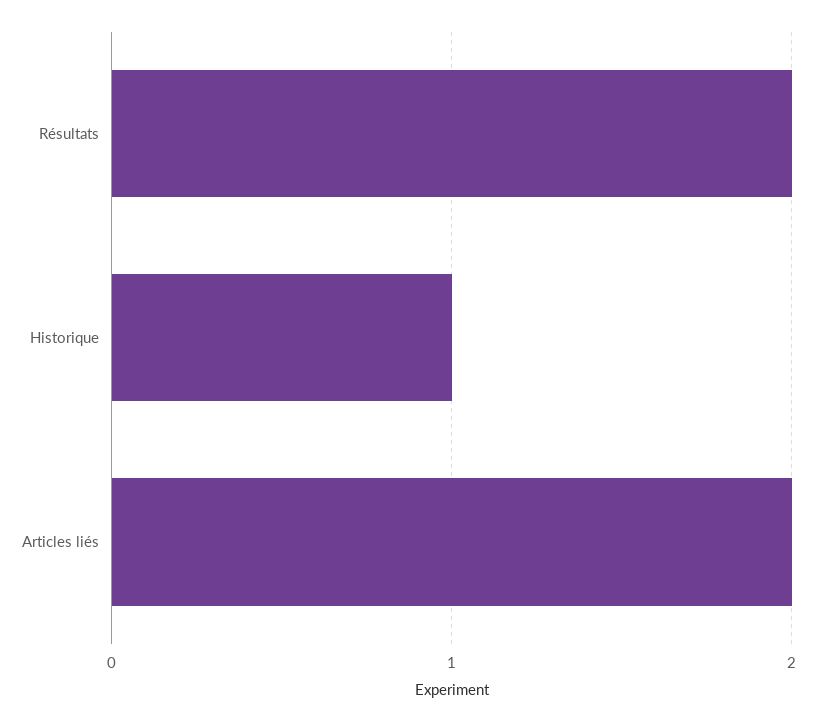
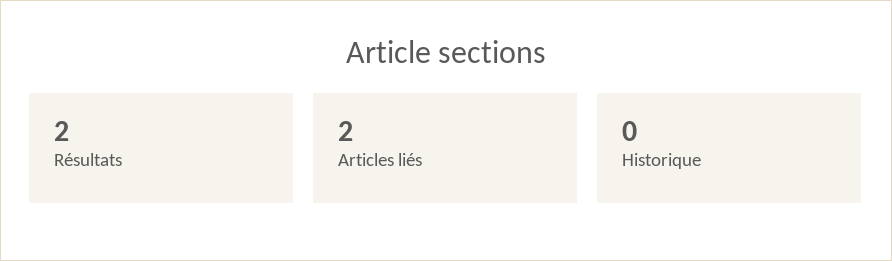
  {
    "Résultats": 2,
-   "Historique": 1,
+   "Historique": 0,
    "Articles liés": 2
  }

